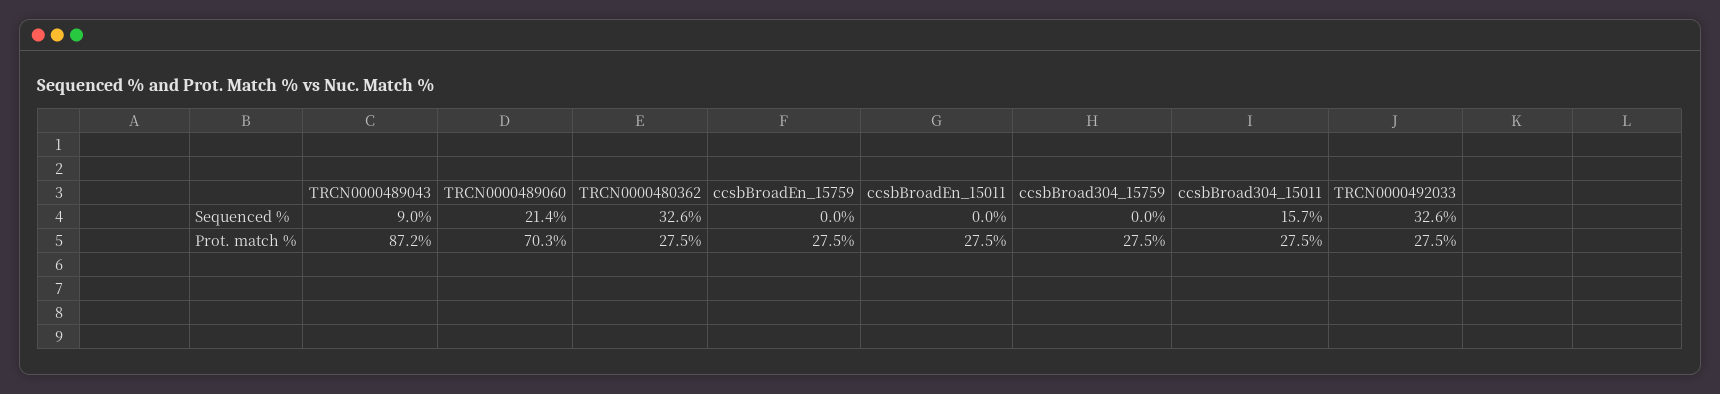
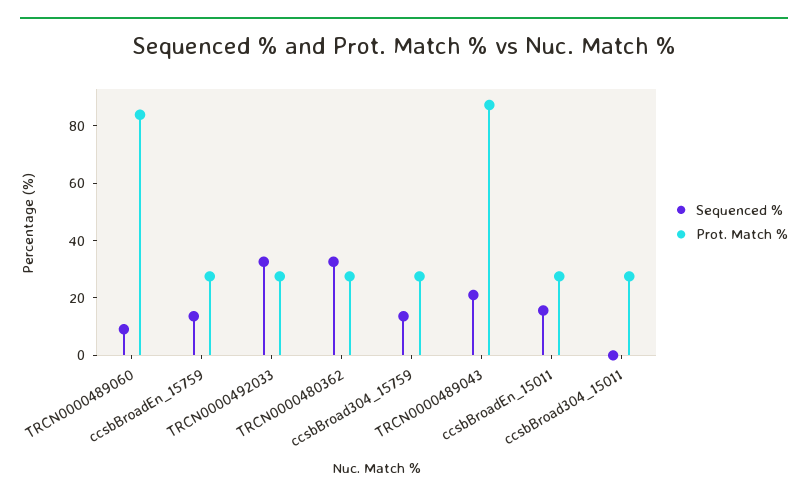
  {
    "Sequenced %": {
-     "TRCN0000489043": 9,
+     "TRCN0000489043": 20,
-     "TRCN0000489060": 21.4,
+     "TRCN0000489060": 10,
      "TRCN0000480362": 32.6,
-     "ccsbBroadEn_15759": 0,
+     "ccsbBroadEn_15759": 15,
-     "ccsbBroadEn_15011": 0,
+     "ccsbBroadEn_15011": 15,
-     "ccsbBroad304_15759": 0,
+     "ccsbBroad304_15759": 15,
-     "ccsbBroad304_15011": 15.7,
+     "ccsbBroad304_15011": 0,
      "TRCN0000492033": 32.6
    },
    "Prot. match %": {
      "TRCN0000489043": 87.2,
-     "TRCN0000489060": 70.3,
+     "TRCN0000489060": 85,
      "TRCN0000480362": 27.5,
      "ccsbBroadEn_15759": 27.5,
      "ccsbBroadEn_15011": 27.5,
      "ccsbBroad304_15759": 27.5,
      "ccsbBroad304_15011": 27.5,
      "TRCN0000492033": 27.5
    }
  }

